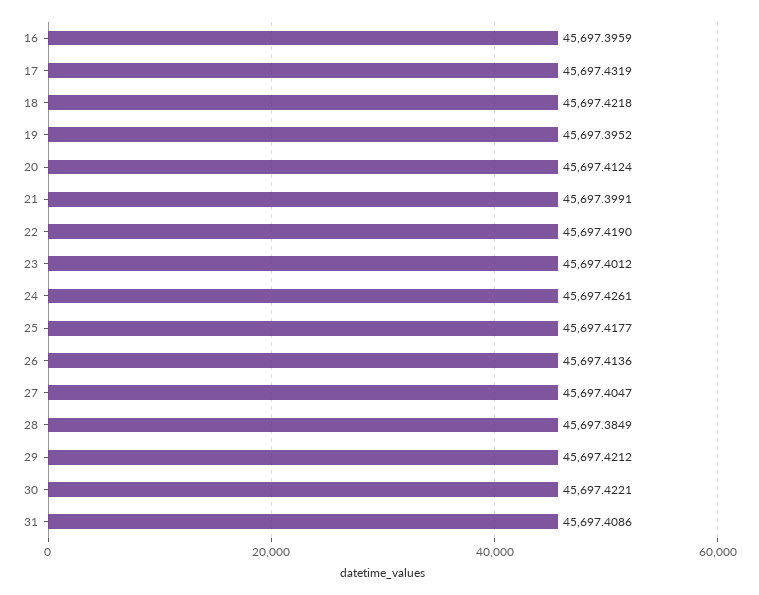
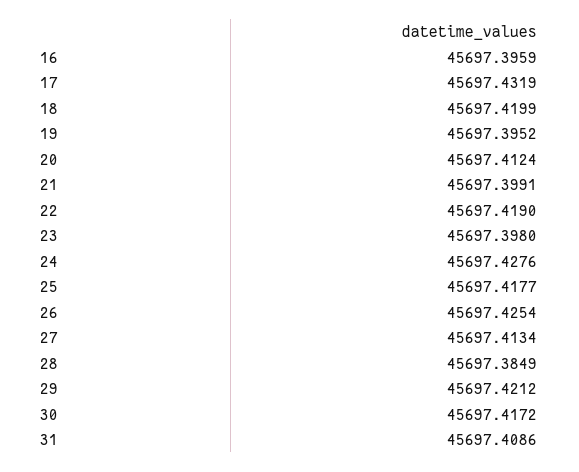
  {
    "16": 45697.3959,
    "17": 45697.4319,
-   "18": 45697.4218,
+   "18": 45697.4199,
    "19": 45697.3952,
    "20": 45697.4124,
    "21": 45697.3991,
    "22": 45697.419,
-   "23": 45697.4012,
+   "23": 45697.398,
-   "24": 45697.4261,
+   "24": 45697.4276,
    "25": 45697.4177,
-   "26": 45697.4136,
+   "26": 45697.4254,
-   "27": 45697.4047,
+   "27": 45697.4134,
    "28": 45697.3849,
    "29": 45697.4212,
-   "30": 45697.4221,
+   "30": 45697.4172,
    "31": 45697.4086
  }

